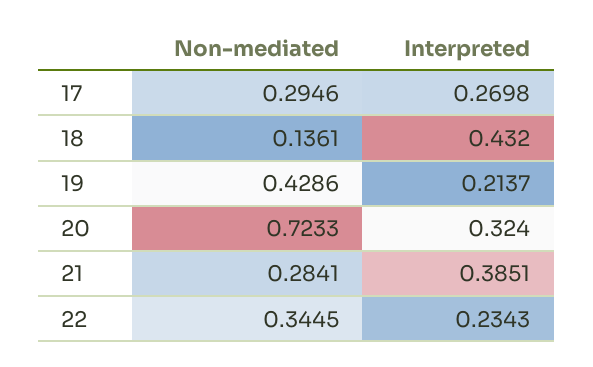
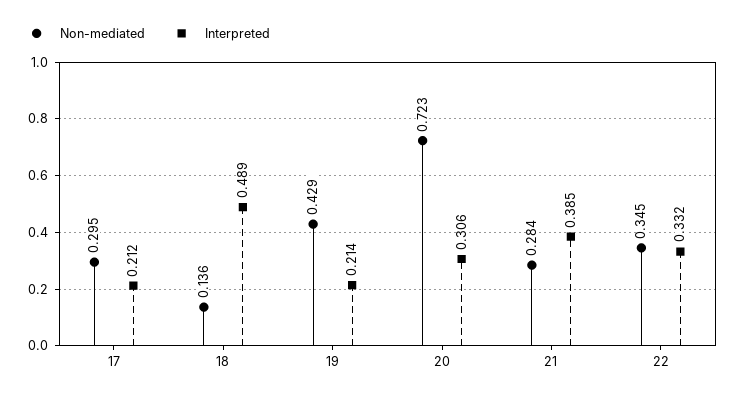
  {
    "Non-mediated": {
      "17": 0.2946,
      "18": 0.1361,
      "19": 0.4286,
      "20": 0.7233,
      "21": 0.2841,
      "22": 0.3445
    },
    "Interpreted": {
-     "17": 0.2698,
+     "17": 0.212,
-     "18": 0.432,
+     "18": 0.489,
      "19": 0.2137,
-     "20": 0.324,
+     "20": 0.306,
      "21": 0.3851,
-     "22": 0.2343
+     "22": 0.332
    }
  }

